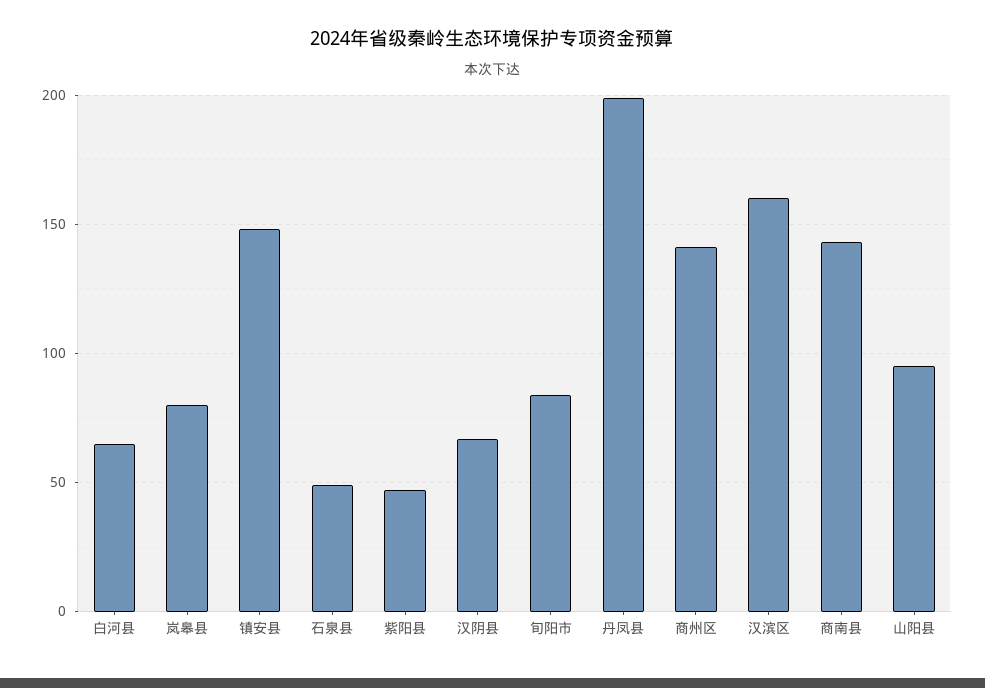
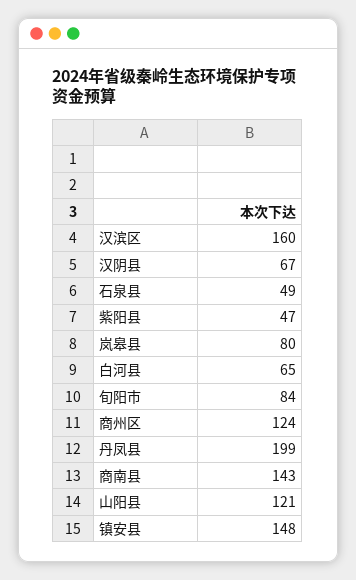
  {
    "白河县": 65,
    "岚皋县": 80,
    "镇安县": 148,
    "石泉县": 49,
    "紫阳县": 47,
    "汉阴县": 67,
    "旬阳市": 84,
    "丹凤县": 199,
-   "商州区": 140,
+   "商州区": 124,
    "汉滨区": 160,
    "商南县": 143,
-   "山阳县": 95
+   "山阳县": 121
  }

